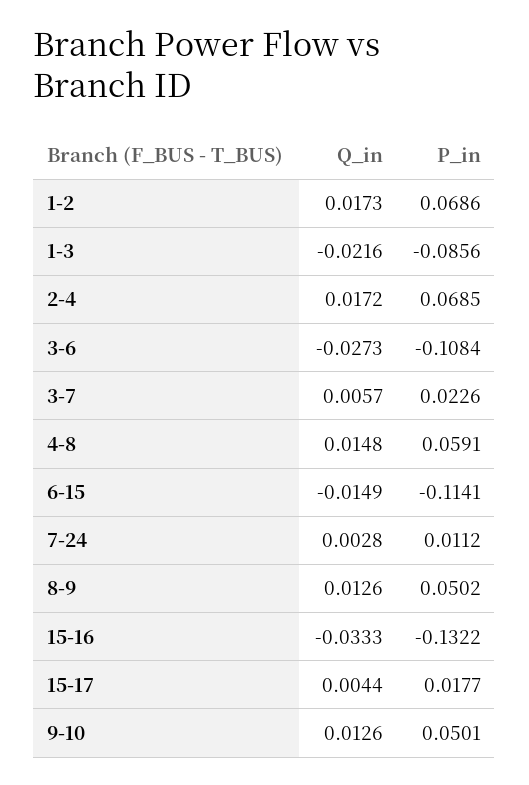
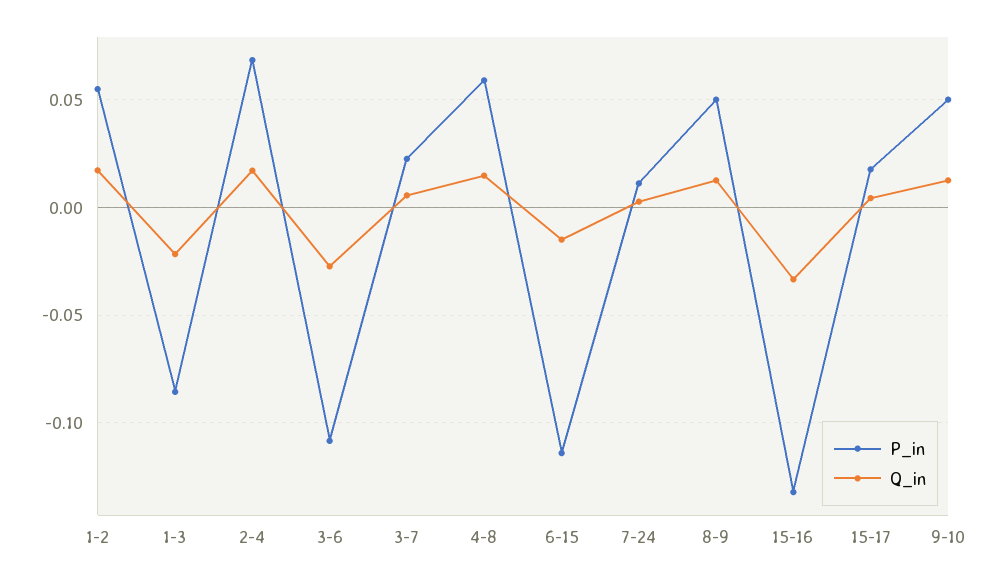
  {
    "Q_in": {
      "1-2": 0.0173,
      "1-3": -0.0216,
      "2-4": 0.0172,
      "3-6": -0.0273,
      "3-7": 0.0057,
      "4-8": 0.0148,
      "6-15": -0.0149,
      "7-24": 0.0028,
      "8-9": 0.0126,
      "15-16": -0.0333,
      "15-17": 0.0044,
      "9-10": 0.0126
    },
    "P_in": {
-     "1-2": 0.0686,
+     "1-2": 0.055,
      "1-3": -0.0856,
      "2-4": 0.0685,
      "3-6": -0.1084,
      "3-7": 0.0226,
      "4-8": 0.0591,
      "6-15": -0.1141,
      "7-24": 0.0112,
      "8-9": 0.0502,
      "15-16": -0.1322,
      "15-17": 0.0177,
      "9-10": 0.0501
    }
  }

